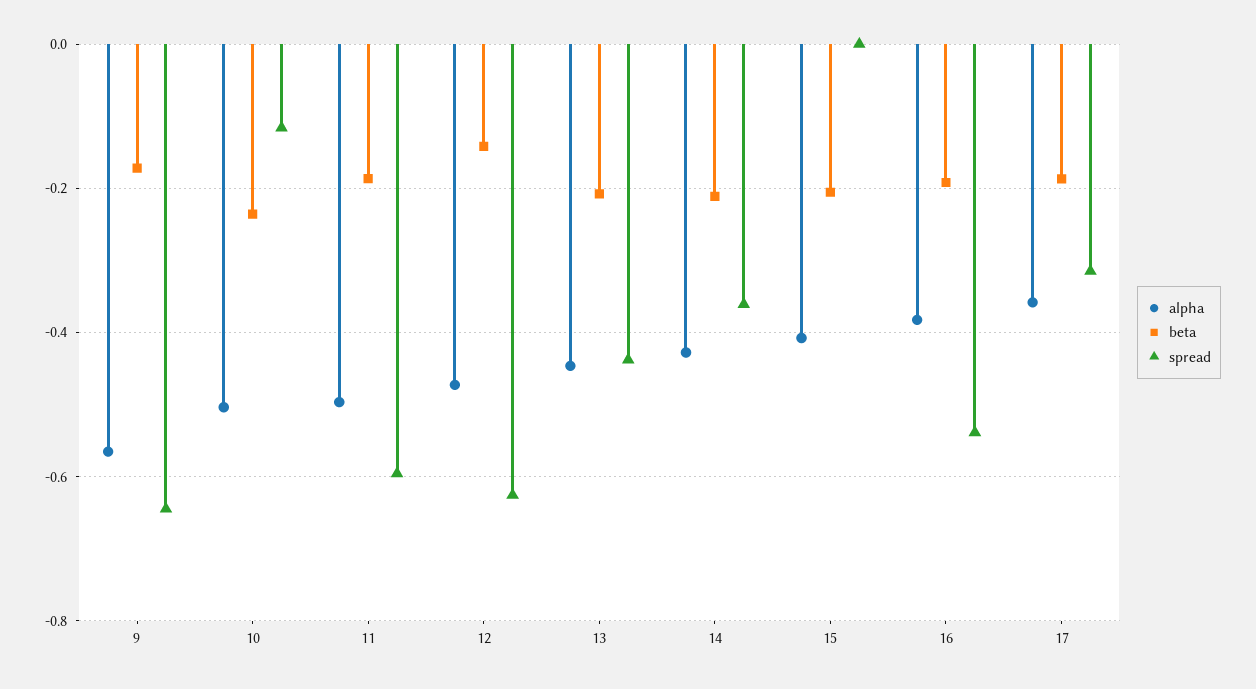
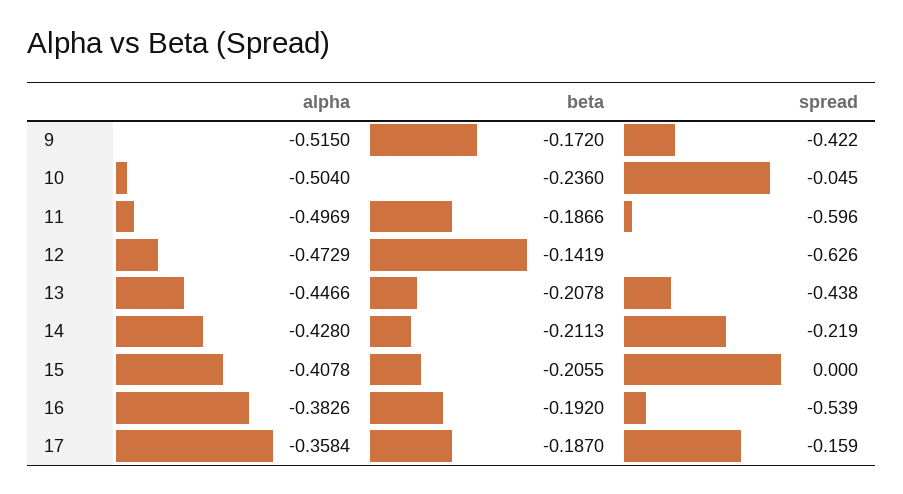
  {
    "alpha": {
-     "9": -0.56,
+     "9": -0.515,
      "10": -0.504,
      "11": -0.4969,
      "12": -0.4729,
      "13": -0.4466,
      "14": -0.428,
      "15": -0.4078,
      "16": -0.3826,
      "17": -0.3584
    },
    "beta": {
      "9": -0.172,
      "10": -0.236,
      "11": -0.1866,
      "12": -0.1419,
      "13": -0.2078,
      "14": -0.2113,
      "15": -0.2055,
      "16": -0.192,
      "17": -0.187
    },
    "spread": {
-     "9": -0.64,
+     "9": -0.422,
-     "10": -0.12,
+     "10": -0.045,
      "11": -0.596,
      "12": -0.626,
      "13": -0.438,
-     "14": -0.36,
+     "14": -0.219,
      "15": 0,
      "16": -0.539,
-     "17": -0.32
+     "17": -0.159
    }
  }

